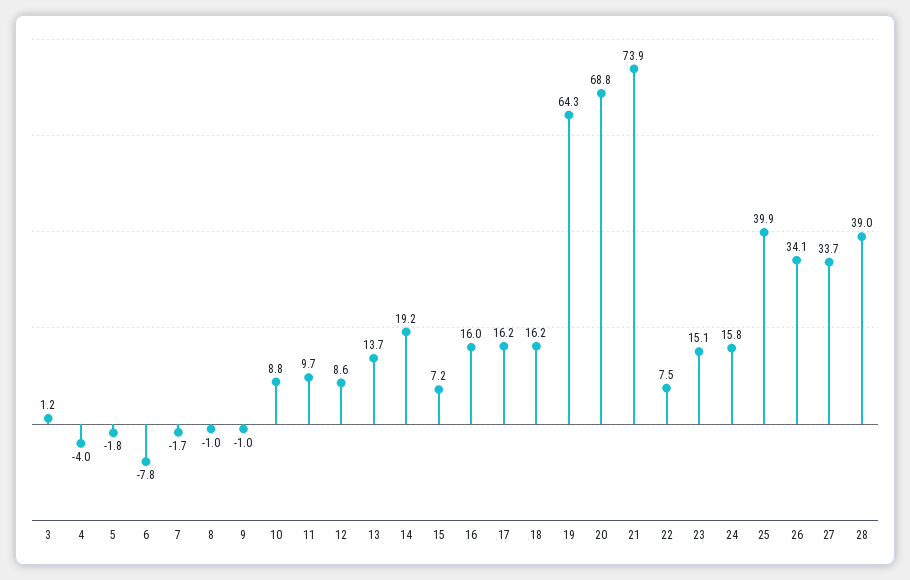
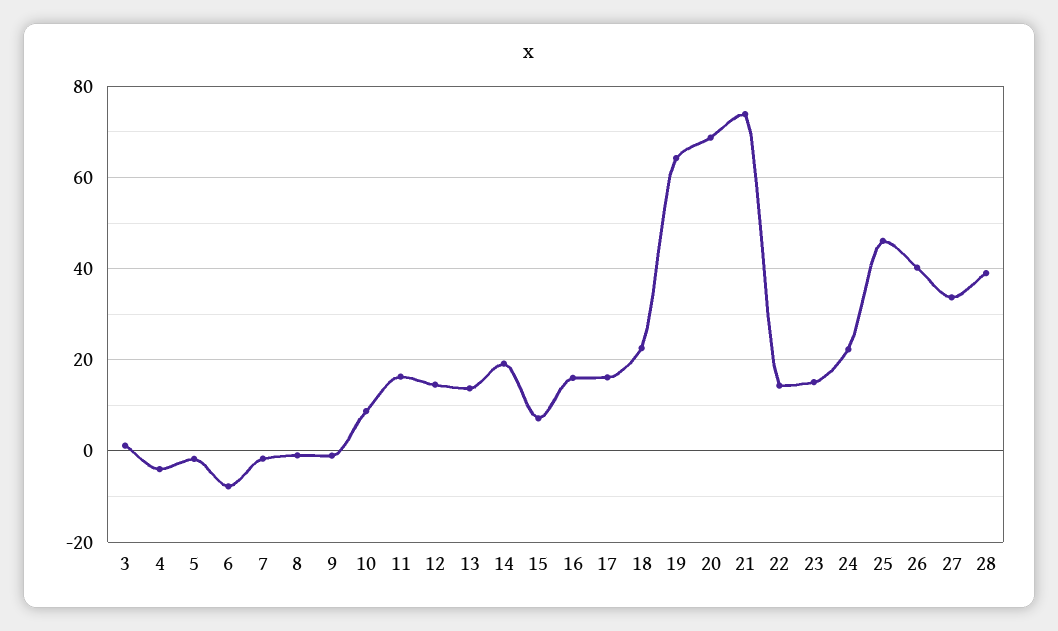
  {
    "3": 1.2,
    "4": -4,
    "5": -1.8,
    "6": -7.8,
    "7": -1.7,
    "8": -1,
    "9": -1,
    "10": 8.8,
-   "11": 9.7,
+   "11": 16,
-   "12": 8.6,
+   "12": 14,
    "13": 13.7,
    "14": 19.2,
    "15": 7.2,
    "16": 16,
    "17": 16.2,
-   "18": 16.2,
+   "18": 22,
    "19": 64.3,
    "20": 68.8,
    "21": 73.9,
-   "22": 7.5,
+   "22": 14,
    "23": 15.1,
-   "24": 15.8,
+   "24": 22,
-   "25": 39.9,
+   "25": 46,
-   "26": 34.1,
+   "26": 40,
    "27": 33.7,
    "28": 39
  }

